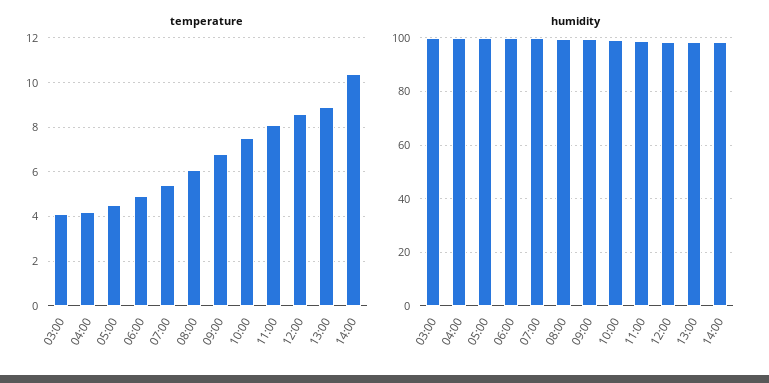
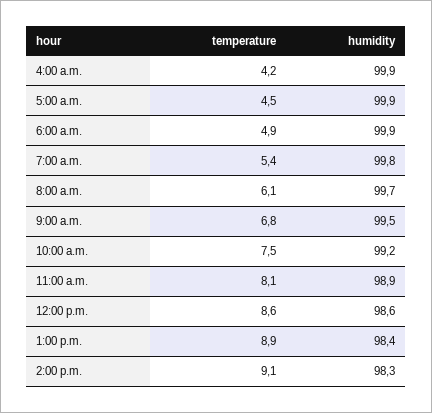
  {
    "temperature": {
-     "03:00": 4,
      "04:00": 4.2,
      "05:00": 4.5,
      "06:00": 4.9,
      "07:00": 5.4,
      "08:00": 6.1,
      "09:00": 6.8,
      "10:00": 7.5,
      "11:00": 8.1,
      "12:00": 8.6,
      "13:00": 8.9,
-     "14:00": 10.5
+     "14:00": 9.1
    },
    "humidity": {
-     "03:00": 100,
      "04:00": 99.9,
      "05:00": 99.9,
      "06:00": 99.9,
      "07:00": 99.8,
      "08:00": 99.7,
      "09:00": 99.5,
      "10:00": 99.2,
      "11:00": 98.9,
      "12:00": 98.6,
      "13:00": 98.4,
      "14:00": 98.3
    }
  }

